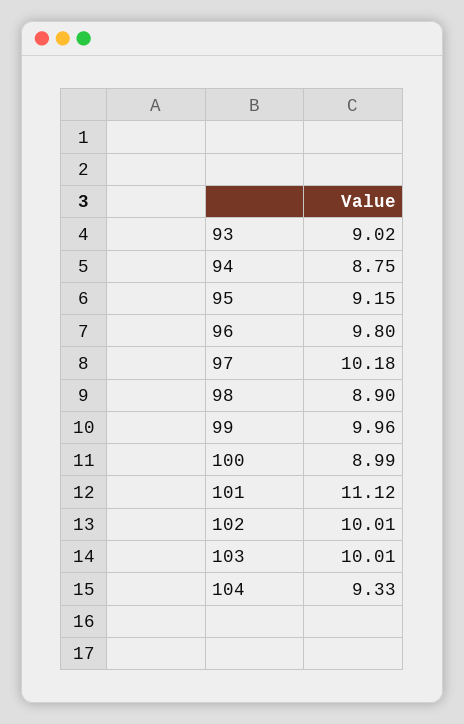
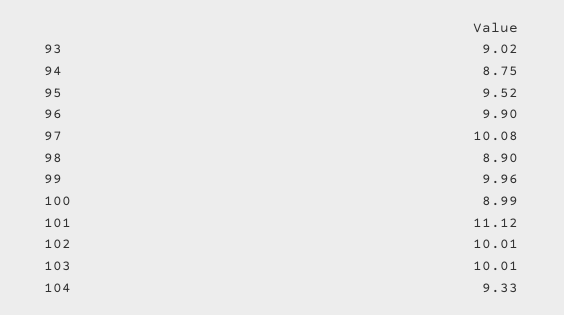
  {
    "93": 9.02,
    "94": 8.75,
-   "95": 9.15,
+   "95": 9.52,
-   "96": 9.8,
+   "96": 9.9,
-   "97": 10.18,
+   "97": 10.08,
    "98": 8.9,
    "99": 9.96,
    "100": 8.99,
    "101": 11.12,
    "102": 10.01,
    "103": 10.01,
    "104": 9.33
  }

